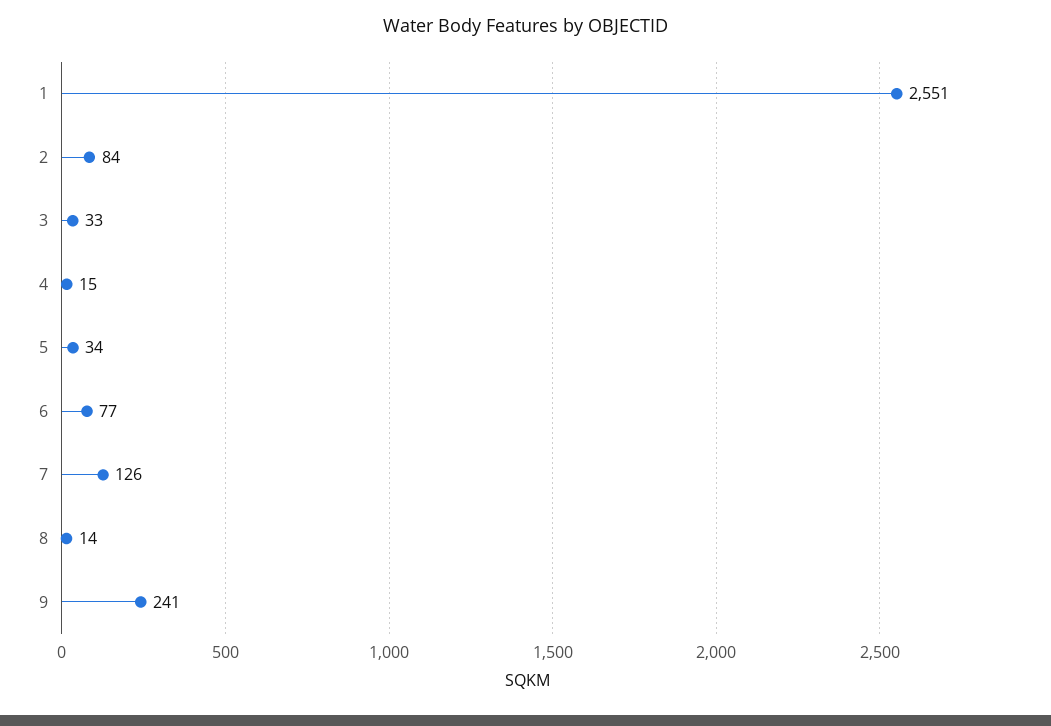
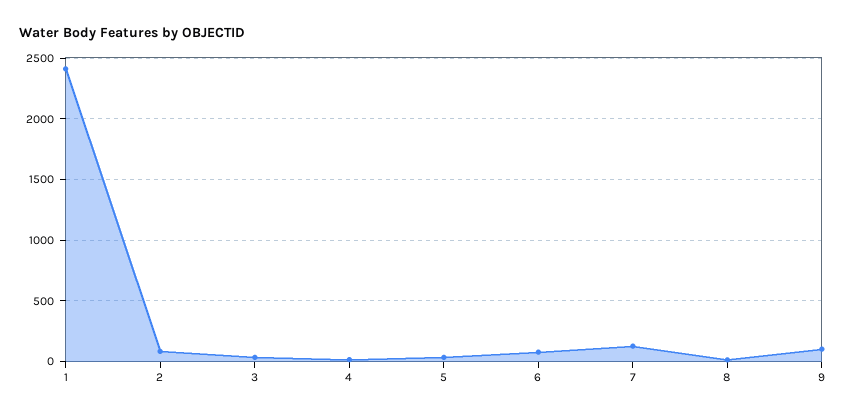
  {
-   "1": 2551,
+   "1": 2400,
    "2": 84,
    "3": 33,
    "4": 15,
    "5": 34,
    "6": 77,
    "7": 126,
    "8": 14,
-   "9": 241
+   "9": 100
  }

